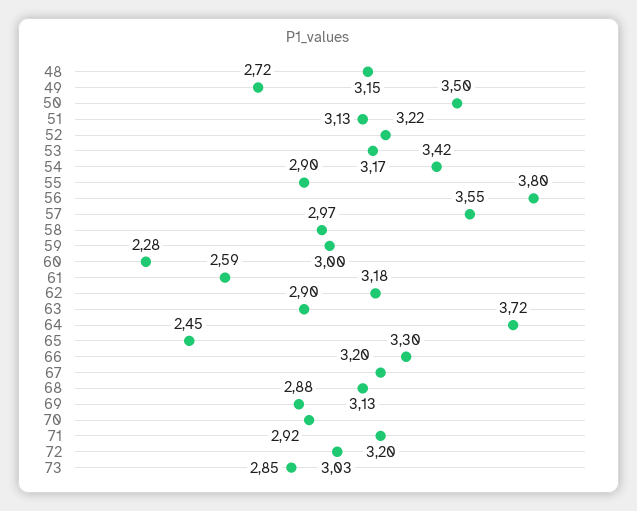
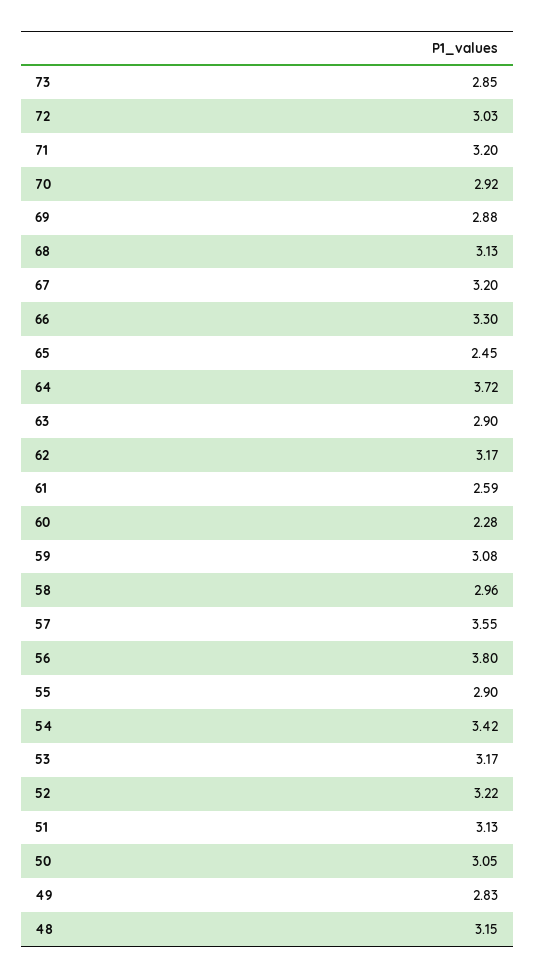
  {
    "48": 3.15,
-   "49": 2.72,
+   "49": 2.83,
-   "50": 3.5,
+   "50": 3.05,
    "51": 3.13,
    "52": 3.22,
    "53": 3.17,
    "54": 3.42,
    "55": 2.9,
    "56": 3.8,
    "57": 3.55,
-   "58": 2.97,
+   "58": 2.96,
-   "59": 3,
+   "59": 3.08,
    "60": 2.28,
    "61": 2.59,
-   "62": 3.18,
+   "62": 3.17,
    "63": 2.9,
    "64": 3.72,
    "65": 2.45,
    "66": 3.3,
    "67": 3.2,
    "68": 3.13,
    "69": 2.88,
    "70": 2.92,
    "71": 3.2,
    "72": 3.03,
    "73": 2.85
  }

